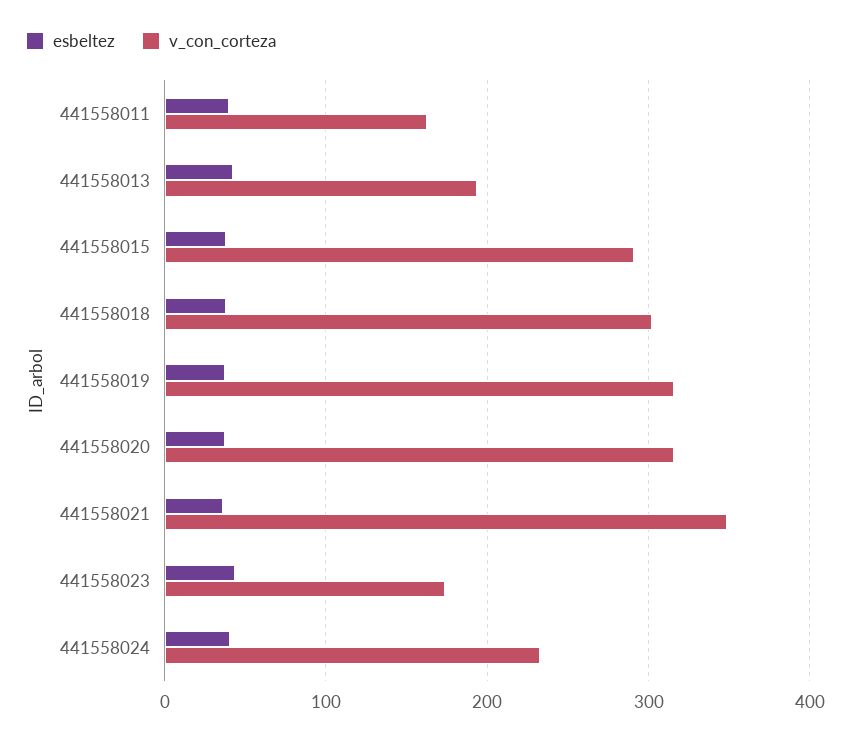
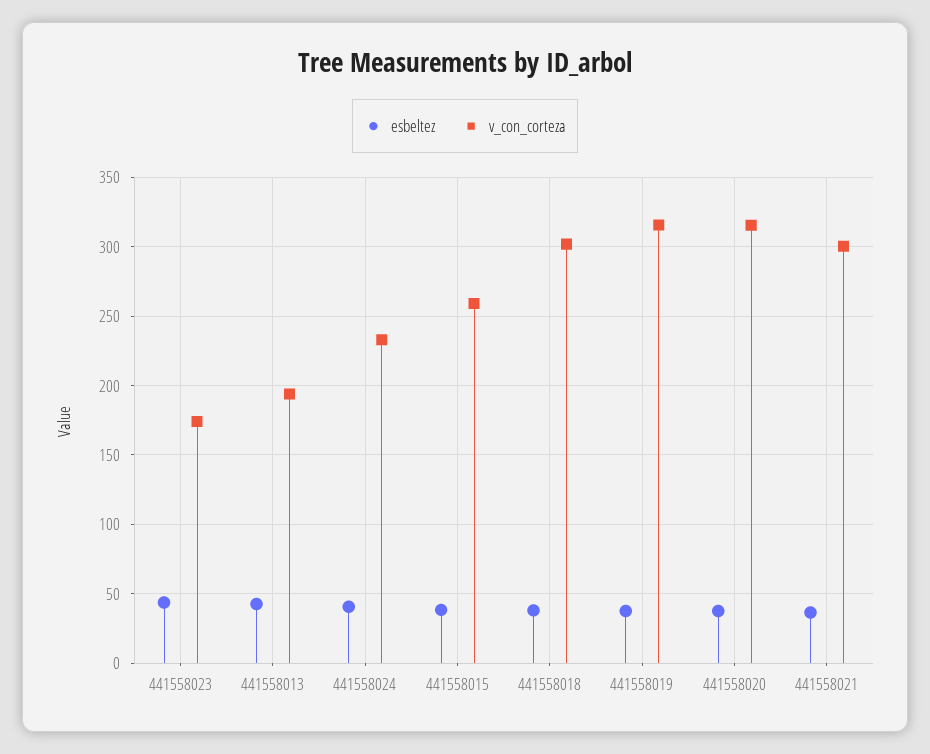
  {
    "esbeltez": {
-     "441558011": 40,
      "441558013": 45,
      "441558015": 40,
      "441558018": 40,
      "441558019": 35,
      "441558020": 35,
      "441558021": 35,
      "441558023": 45,
      "441558024": 40
    },
    "v_con_corteza": {
-     "441558011": 160,
      "441558013": 195,
-     "441558015": 290,
+     "441558015": 260,
      "441558018": 300,
      "441558019": 315,
      "441558020": 315,
-     "441558021": 350,
+     "441558021": 300,
      "441558023": 175,
      "441558024": 235
    }
  }

